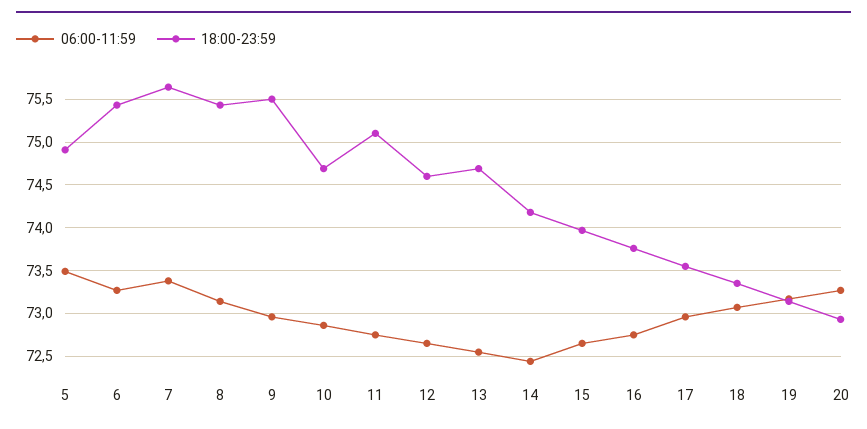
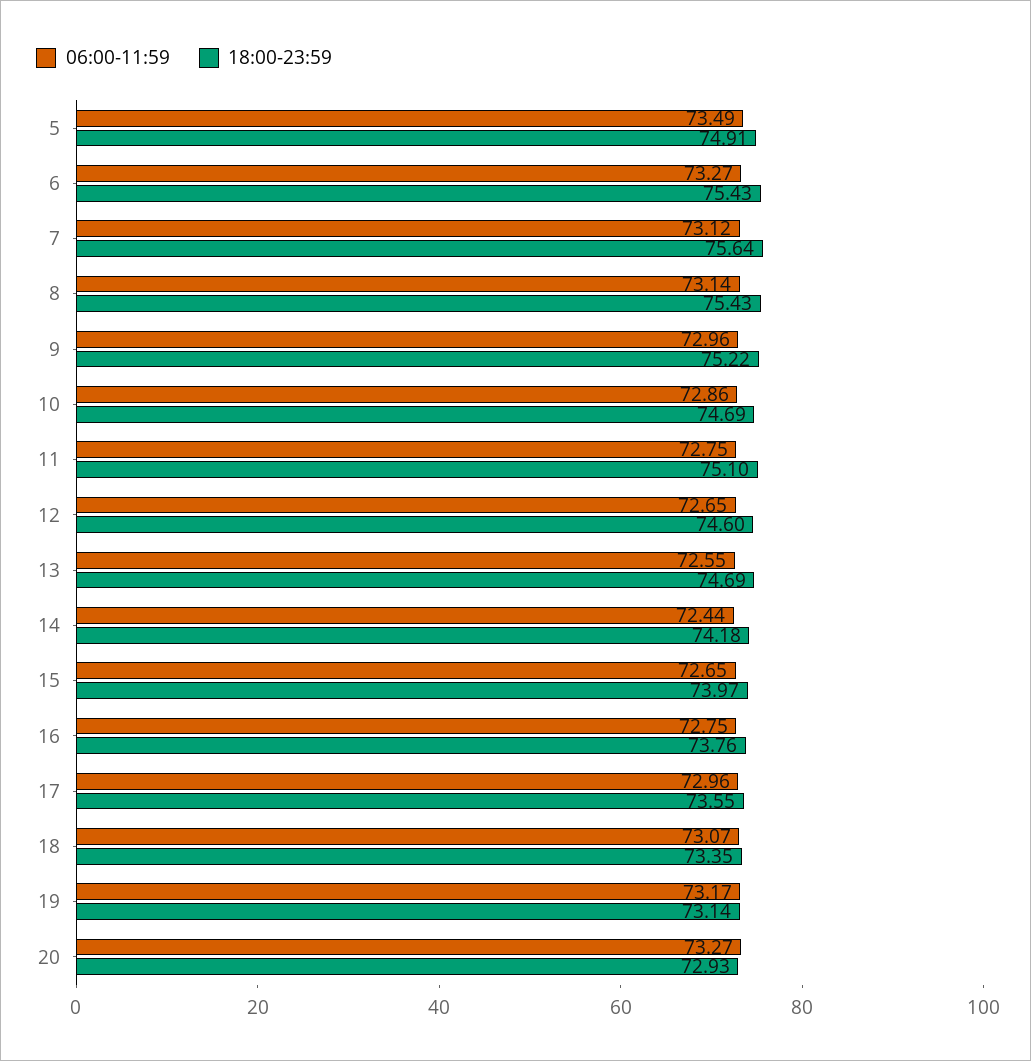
  {
    "06:00-11:59": {
      "5": 73.49,
      "6": 73.27,
-     "7": 73.4,
+     "7": 73.12,
      "8": 73.14,
      "9": 72.96,
      "10": 72.86,
      "11": 72.75,
      "12": 72.65,
      "13": 72.55,
      "14": 72.44,
      "15": 72.65,
      "16": 72.75,
      "17": 72.96,
      "18": 73.07,
      "19": 73.17,
      "20": 73.27
    },
    "18:00-23:59": {
      "5": 74.91,
      "6": 75.43,
      "7": 75.64,
      "8": 75.43,
-     "9": 75.5,
+     "9": 75.22,
      "10": 74.69,
      "11": 75.1,
      "12": 74.6,
      "13": 74.69,
      "14": 74.18,
      "15": 73.97,
      "16": 73.76,
      "17": 73.55,
      "18": 73.35,
      "19": 73.14,
      "20": 72.93
    }
  }

